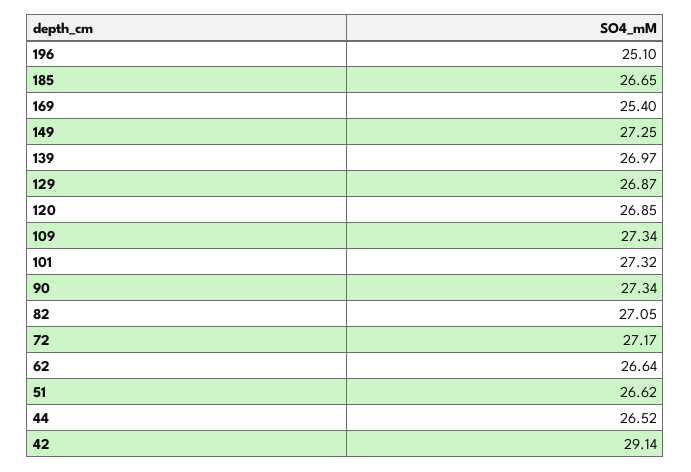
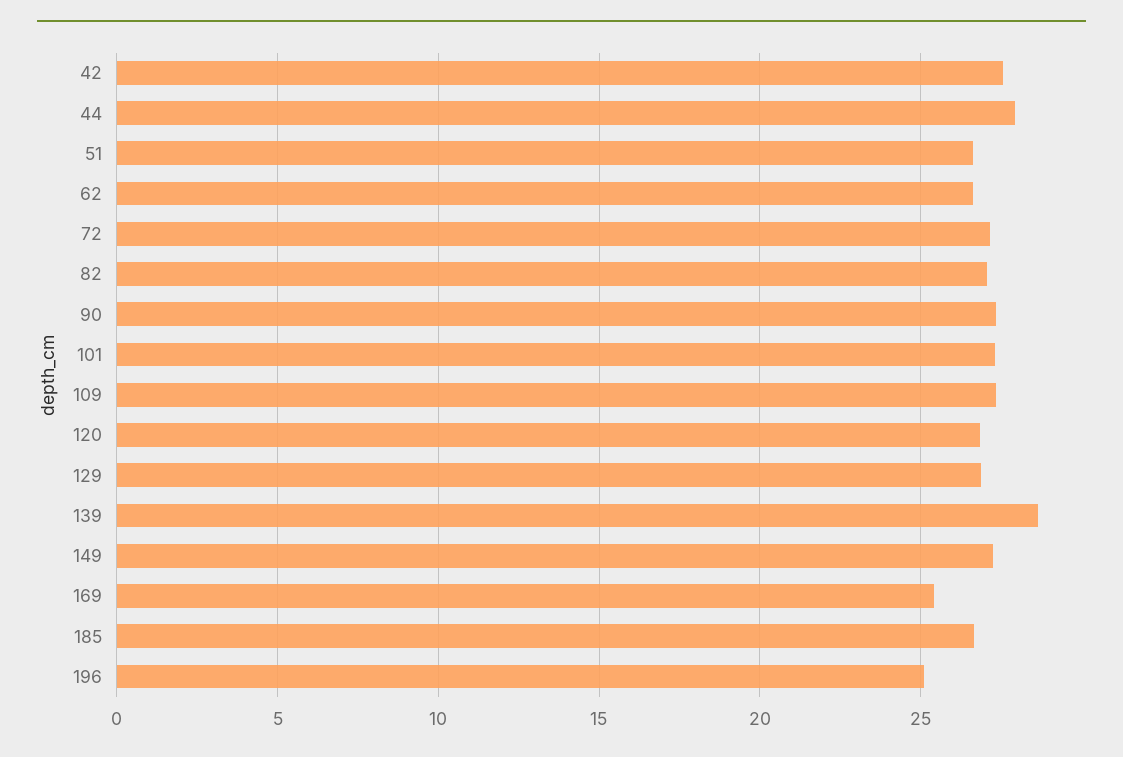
  {
    "196": 25.1,
    "185": 26.65,
    "169": 25.4,
    "149": 27.25,
-   "139": 26.97,
+   "139": 28.5,
    "129": 26.87,
    "120": 26.85,
    "109": 27.34,
    "101": 27.32,
    "90": 27.34,
    "82": 27.05,
    "72": 27.17,
    "62": 26.64,
    "51": 26.62,
-   "44": 26.52,
+   "44": 28,
-   "42": 29.14
+   "42": 27.5
  }

